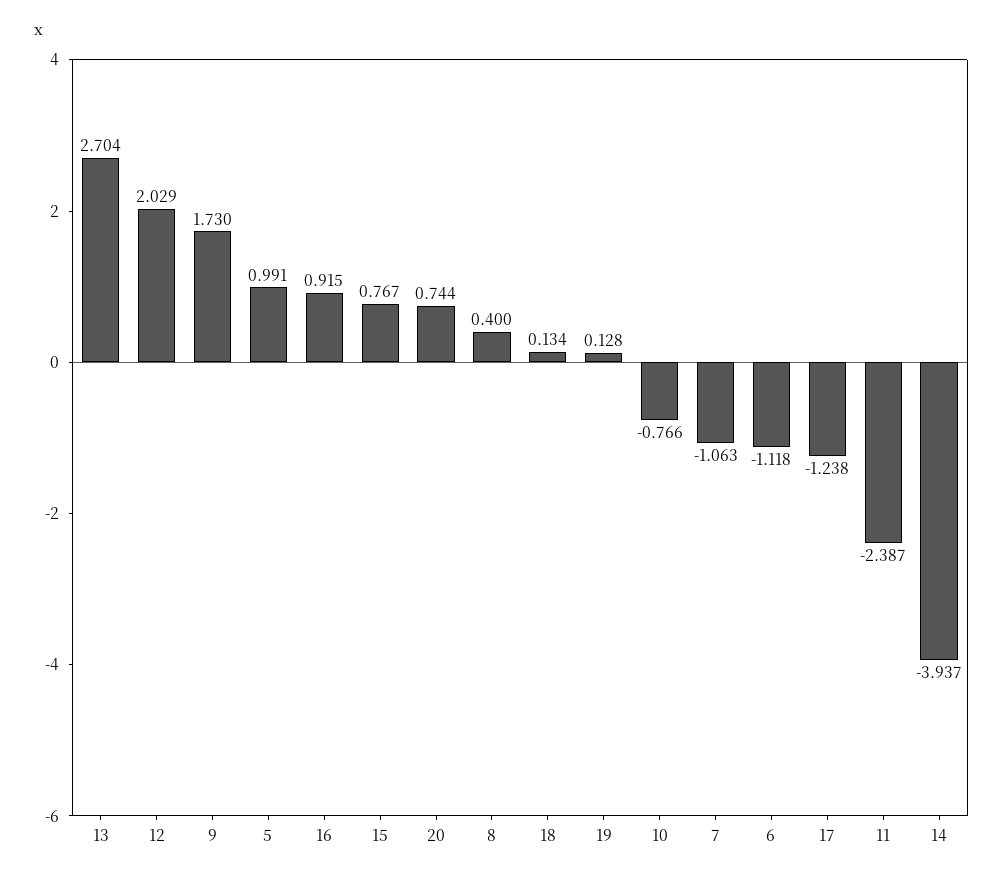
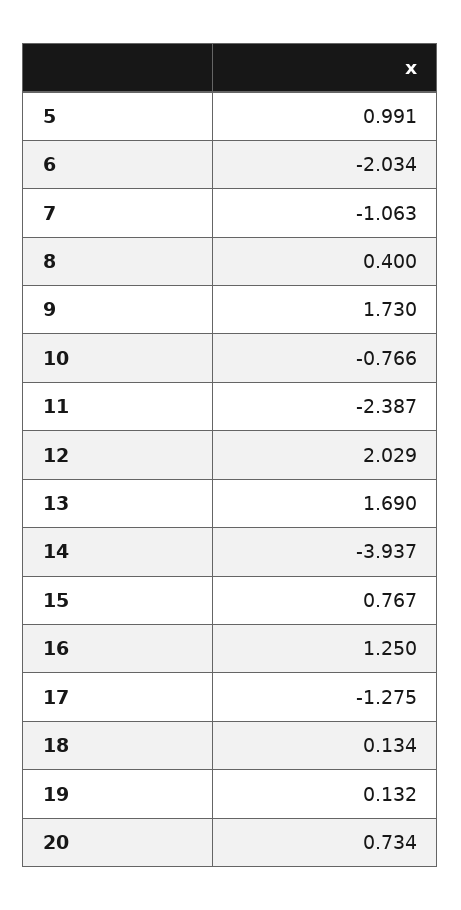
  {
-   "13": 2.704,
+   "13": 1.69,
    "12": 2.029,
    "9": 1.73,
    "5": 0.991,
-   "16": 0.915,
+   "16": 1.25,
    "15": 0.767,
-   "20": 0.744,
+   "20": 0.734,
    "8": 0.4,
    "18": 0.134,
-   "19": 0.128,
+   "19": 0.132,
    "10": -0.766,
    "7": -1.063,
-   "6": -1.118,
+   "6": -2.034,
-   "17": -1.238,
+   "17": -1.275,
    "11": -2.387,
    "14": -3.937
  }

